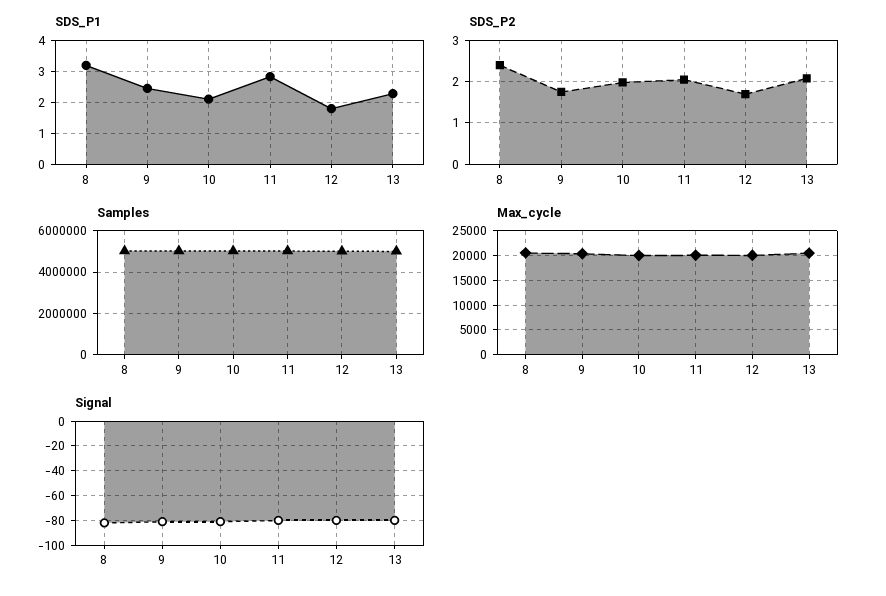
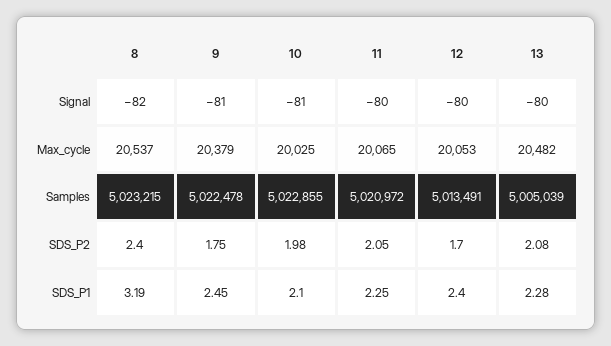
  {
    "SDS_P1": {
      "8": 3.19,
      "9": 2.45,
      "10": 2.1,
-     "11": 2.8,
+     "11": 2.25,
-     "12": 1.8,
+     "12": 2.4,
      "13": 2.28
    },
    "SDS_P2": {
      "8": 2.4,
      "9": 1.75,
      "10": 1.98,
      "11": 2.05,
      "12": 1.7,
      "13": 2.08
    },
    "Samples": {
      "8": 5023215,
      "9": 5022478,
      "10": 5022855,
      "11": 5020972,
      "12": 5013491,
      "13": 5005039
    },
    "Max_cycle": {
      "8": 20537,
      "9": 20379,
      "10": 20025,
      "11": 20065,
      "12": 20053,
      "13": 20482
    },
    "Signal": {
      "8": -82,
      "9": -81,
      "10": -81,
      "11": -80,
      "12": -80,
      "13": -80
    }
  }

